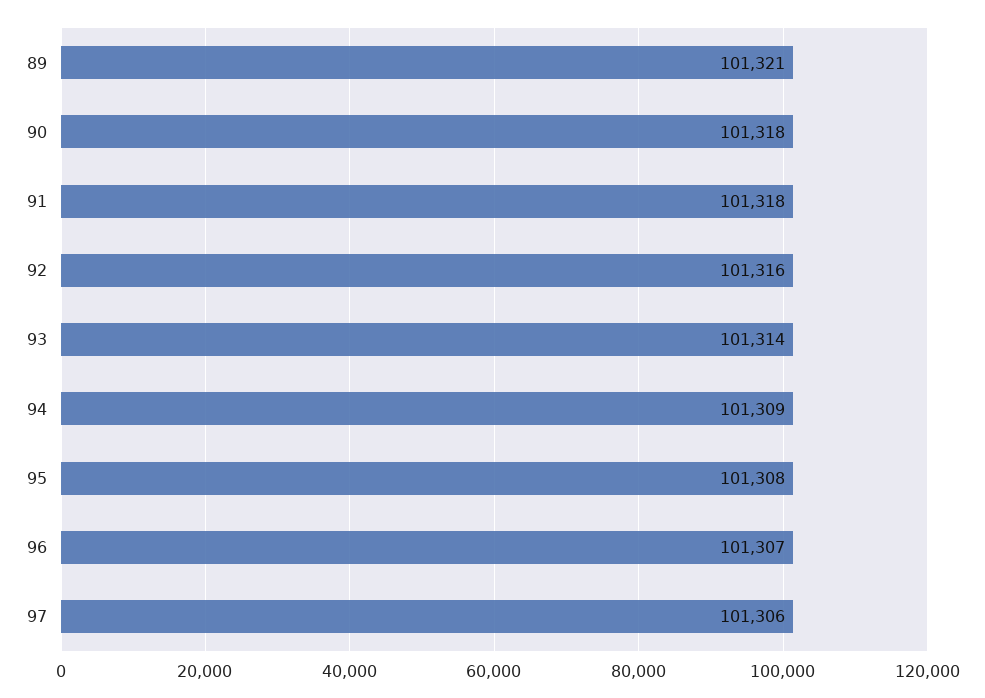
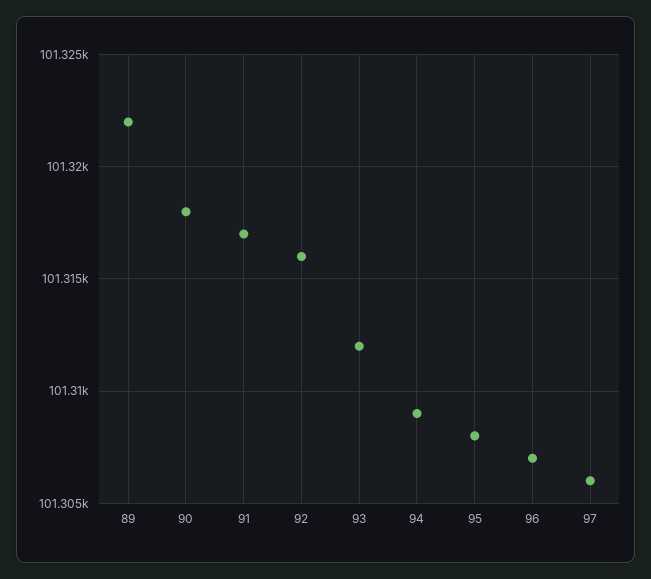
  {
-   "89": 101321,
+   "89": 101322,
    "90": 101318,
-   "91": 101318,
+   "91": 101317,
    "92": 101316,
-   "93": 101314,
+   "93": 101312,
    "94": 101309,
    "95": 101308,
    "96": 101307,
    "97": 101306
  }

